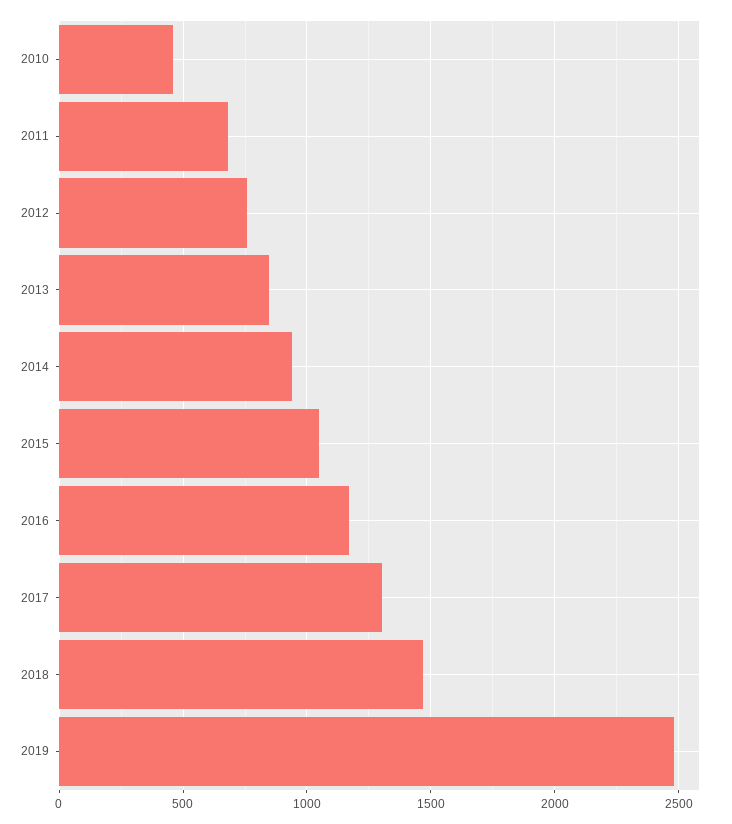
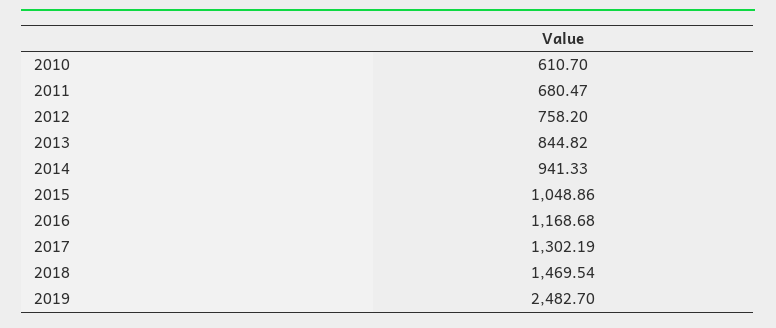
  {
-   "2010": 450,
+   "2010": 610.7,
    "2011": 680.47,
    "2012": 758.2,
    "2013": 844.82,
    "2014": 941.33,
    "2015": 1048.86,
    "2016": 1168.68,
    "2017": 1302.19,
    "2018": 1469.54,
    "2019": 2482.7
  }

